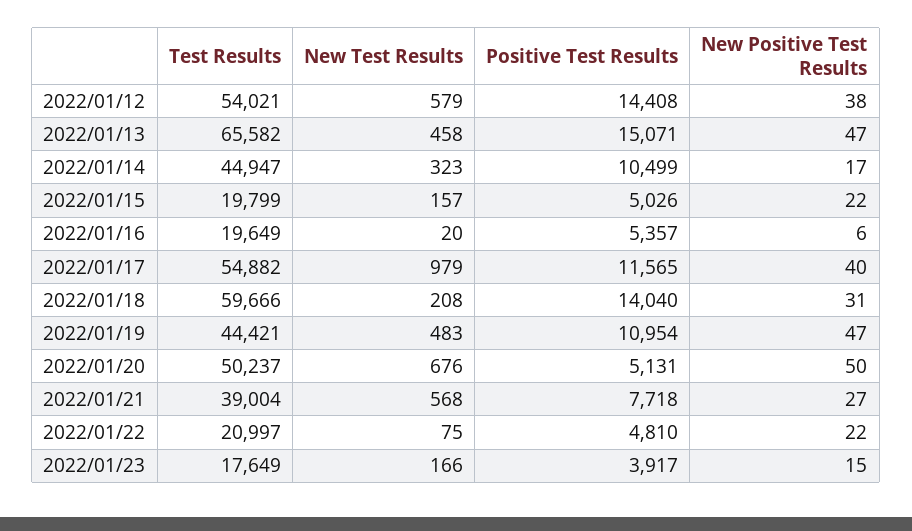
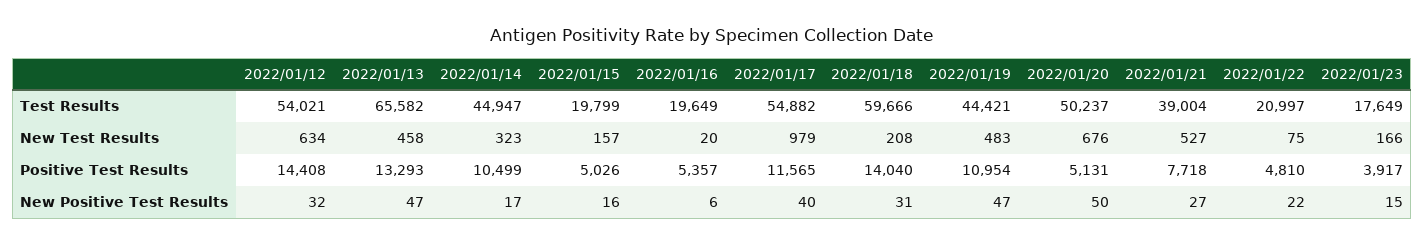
  {
    "Test Results": {
      "2022/01/12": 54021,
      "2022/01/13": 65582,
      "2022/01/14": 44947,
      "2022/01/15": 19799,
      "2022/01/16": 19649,
      "2022/01/17": 54882,
      "2022/01/18": 59666,
      "2022/01/19": 44421,
      "2022/01/20": 50237,
      "2022/01/21": 39004,
      "2022/01/22": 20997,
      "2022/01/23": 17649
    },
    "New Test Results": {
-     "2022/01/12": 579,
+     "2022/01/12": 634,
      "2022/01/13": 458,
      "2022/01/14": 323,
      "2022/01/15": 157,
      "2022/01/16": 20,
      "2022/01/17": 979,
      "2022/01/18": 208,
      "2022/01/19": 483,
      "2022/01/20": 676,
-     "2022/01/21": 568,
+     "2022/01/21": 527,
      "2022/01/22": 75,
      "2022/01/23": 166
    },
    "Positive Test Results": {
      "2022/01/12": 14408,
-     "2022/01/13": 15071,
+     "2022/01/13": 13293,
      "2022/01/14": 10499,
      "2022/01/15": 5026,
      "2022/01/16": 5357,
      "2022/01/17": 11565,
      "2022/01/18": 14040,
      "2022/01/19": 10954,
      "2022/01/20": 5131,
      "2022/01/21": 7718,
      "2022/01/22": 4810,
      "2022/01/23": 3917
    },
    "New Positive Test Results": {
-     "2022/01/12": 38,
+     "2022/01/12": 32,
      "2022/01/13": 47,
      "2022/01/14": 17,
-     "2022/01/15": 22,
+     "2022/01/15": 16,
      "2022/01/16": 6,
      "2022/01/17": 40,
      "2022/01/18": 31,
      "2022/01/19": 47,
      "2022/01/20": 50,
      "2022/01/21": 27,
      "2022/01/22": 22,
      "2022/01/23": 15
    }
  }

